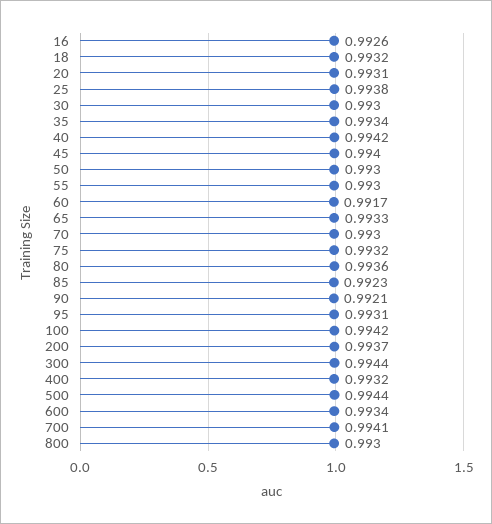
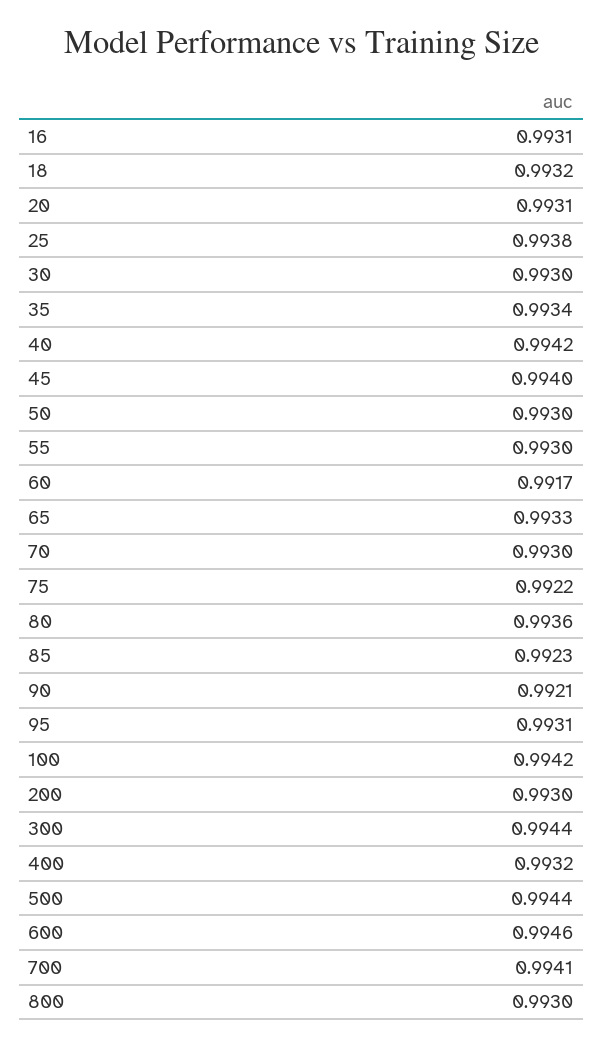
  {
-   "16": 0.9926,
+   "16": 0.9931,
    "18": 0.9932,
    "20": 0.9931,
    "25": 0.9938,
    "30": 0.993,
    "35": 0.9934,
    "40": 0.9942,
    "45": 0.994,
    "50": 0.993,
    "55": 0.993,
    "60": 0.9917,
    "65": 0.9933,
    "70": 0.993,
-   "75": 0.9932,
+   "75": 0.9922,
    "80": 0.9936,
    "85": 0.9923,
    "90": 0.9921,
    "95": 0.9931,
    "100": 0.9942,
-   "200": 0.9937,
+   "200": 0.993,
    "300": 0.9944,
    "400": 0.9932,
    "500": 0.9944,
-   "600": 0.9934,
+   "600": 0.9946,
    "700": 0.9941,
    "800": 0.993
  }

